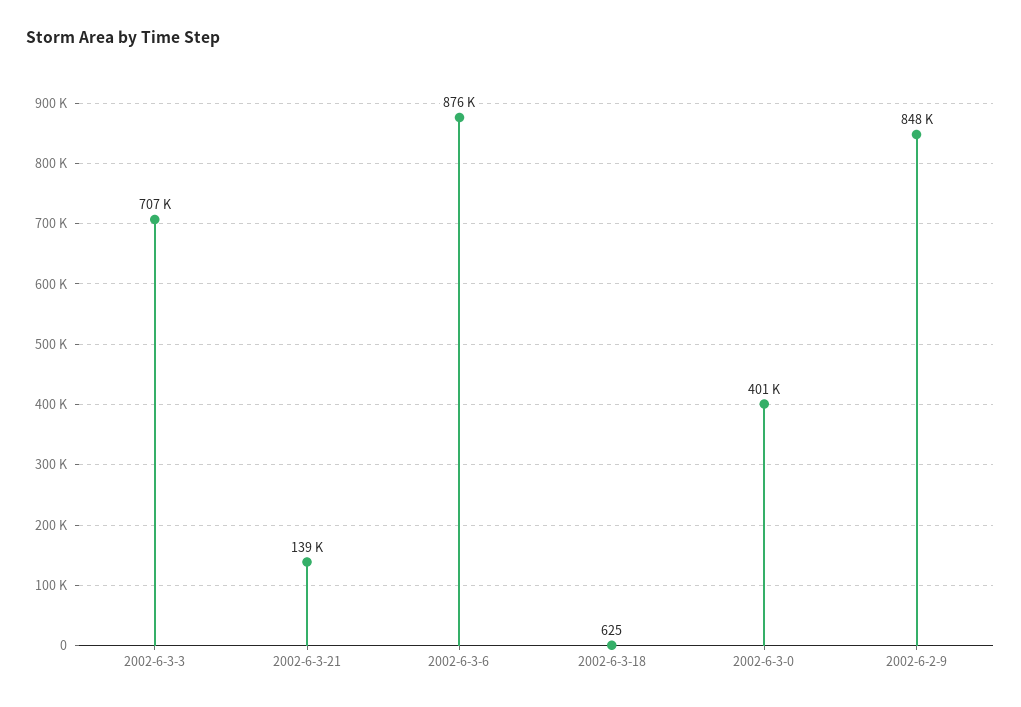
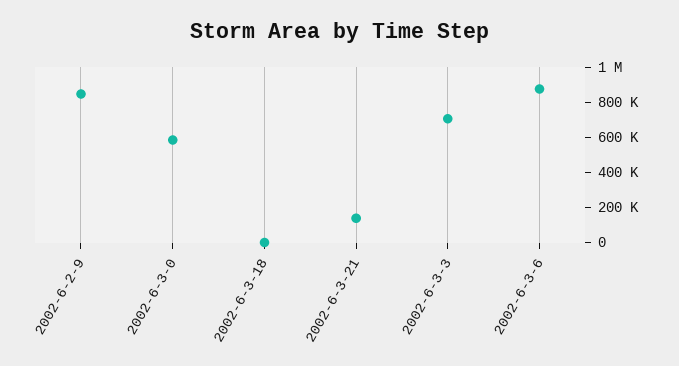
  {
    "2002-6-3-3": 707000,
    "2002-6-3-21": 139000,
    "2002-6-3-6": 876000,
    "2002-6-3-18": 625,
-   "2002-6-3-0": 401000,
+   "2002-6-3-0": 600000,
    "2002-6-2-9": 848000
  }

